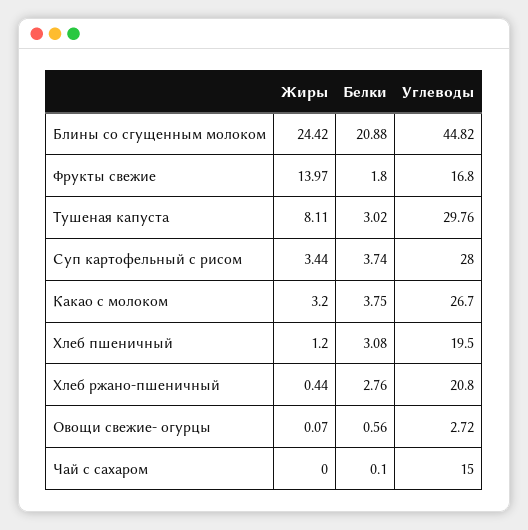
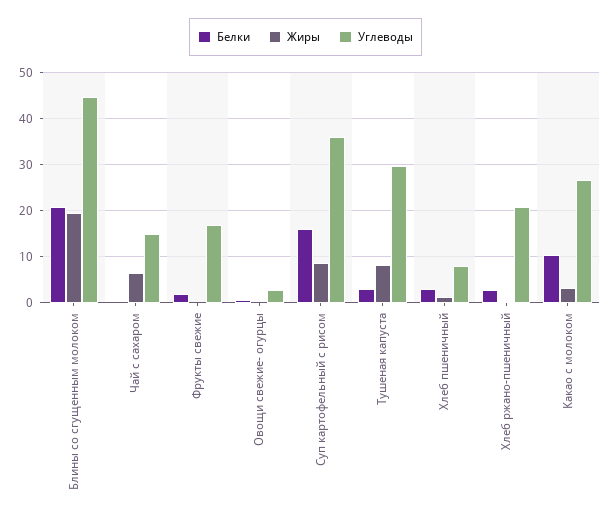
  {
    "Жиры": {
-     "Блины со сгущенным молоком": 24.42,
+     "Блины со сгущенным молоком": 20,
-     "Фрукты свежие": 13.97,
+     "Фрукты свежие": 0,
      "Тушеная капуста": 8.11,
-     "Суп картофельный с рисом": 3.44,
+     "Суп картофельный с рисом": 8,
      "Какао с молоком": 3.2,
      "Хлеб пшеничный": 1.2,
      "Хлеб ржано-пшеничный": 0.44,
      "Овощи свежие- огурцы": 0.07,
-     "Чай с сахаром": 0
+     "Чай с сахаром": 6
    },
    "Белки": {
      "Блины со сгущенным молоком": 20.88,
      "Фрукты свежие": 1.8,
      "Тушеная капуста": 3.02,
-     "Суп картофельный с рисом": 3.74,
+     "Суп картофельный с рисом": 16,
-     "Какао с молоком": 3.75,
+     "Какао с молоком": 10,
      "Хлеб пшеничный": 3.08,
      "Хлеб ржано-пшеничный": 2.76,
      "Овощи свежие- огурцы": 0.56,
      "Чай с сахаром": 0.1
    },
    "Углеводы": {
      "Блины со сгущенным молоком": 44.82,
      "Фрукты свежие": 16.8,
      "Тушеная капуста": 29.76,
-     "Суп картофельный с рисом": 28,
+     "Суп картофельный с рисом": 36,
      "Какао с молоком": 26.7,
-     "Хлеб пшеничный": 19.5,
+     "Хлеб пшеничный": 8,
      "Хлеб ржано-пшеничный": 20.8,
      "Овощи свежие- огурцы": 2.72,
      "Чай с сахаром": 15
    }
  }

